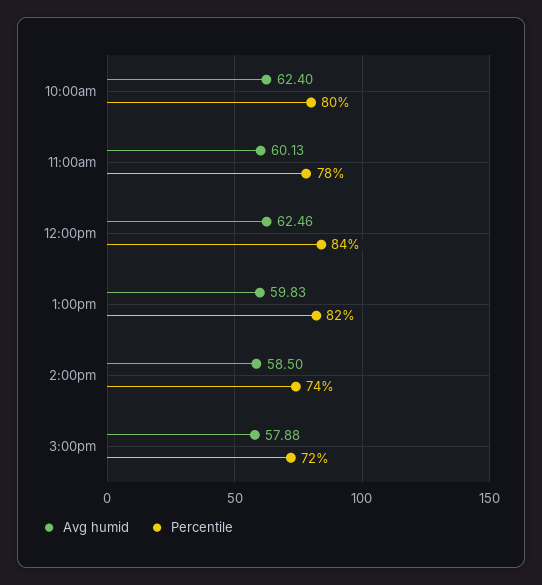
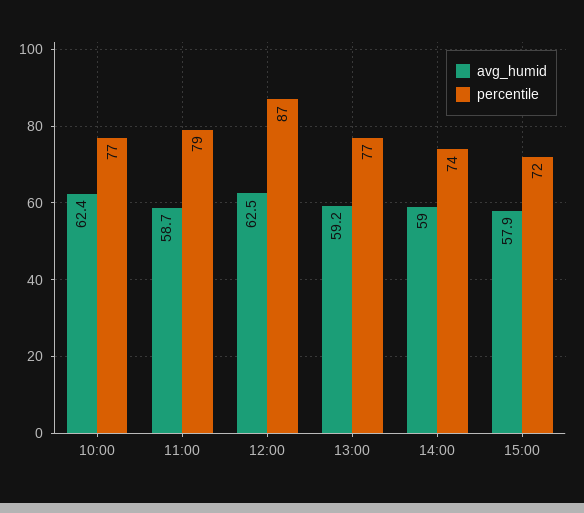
  {
    "Avg humid": {
      "10:00am": 62.4,
-     "11:00am": 60.13,
+     "11:00am": 58.7,
      "12:00pm": 62.46,
-     "1:00pm": 59.83,
+     "1:00pm": 59.2,
-     "2:00pm": 58.5,
+     "2:00pm": 59,
      "3:00pm": 57.88
    },
    "Percentile": {
-     "10:00am": 80,
+     "10:00am": 77,
-     "11:00am": 78,
+     "11:00am": 79,
-     "12:00pm": 84,
+     "12:00pm": 87,
-     "1:00pm": 82,
+     "1:00pm": 77,
      "2:00pm": 74,
      "3:00pm": 72
    }
  }

